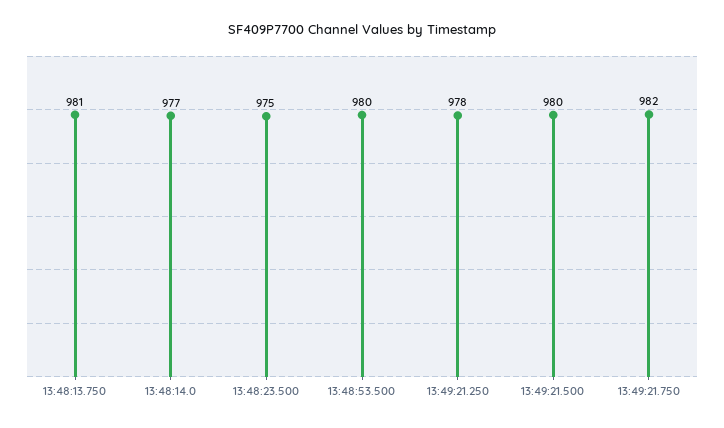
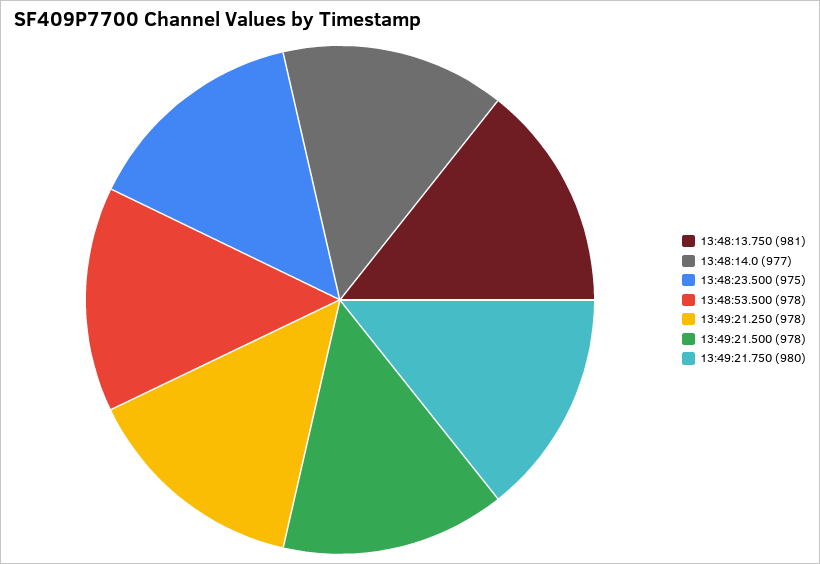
  {
    "13:48:13.750": 981,
    "13:48:14.0": 977,
    "13:48:23.500": 975,
-   "13:48:53.500": 980,
+   "13:48:53.500": 978,
    "13:49:21.250": 978,
-   "13:49:21.500": 980,
+   "13:49:21.500": 978,
-   "13:49:21.750": 982
+   "13:49:21.750": 980
  }

